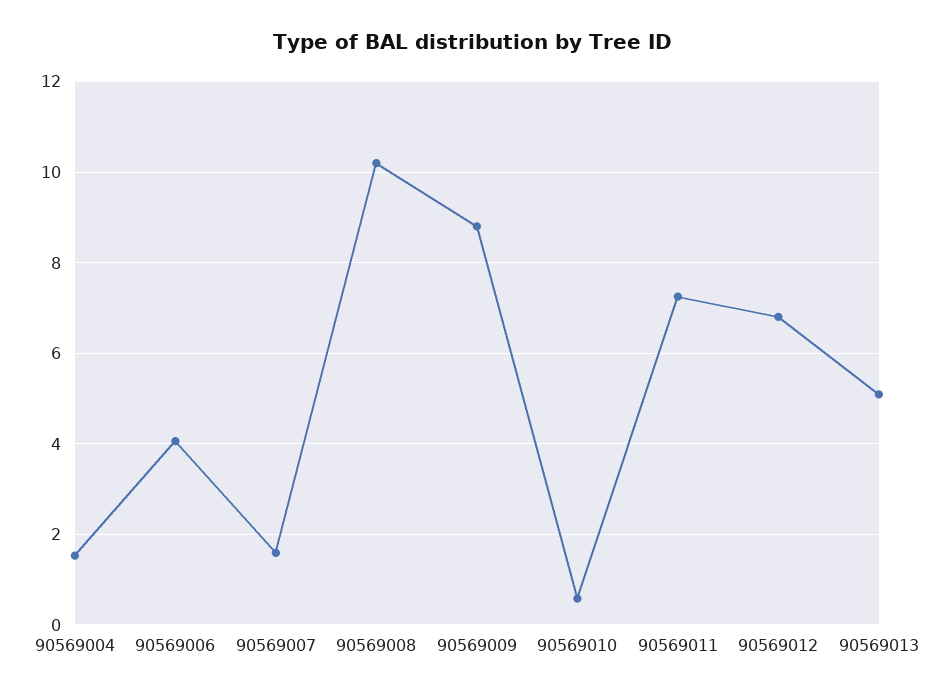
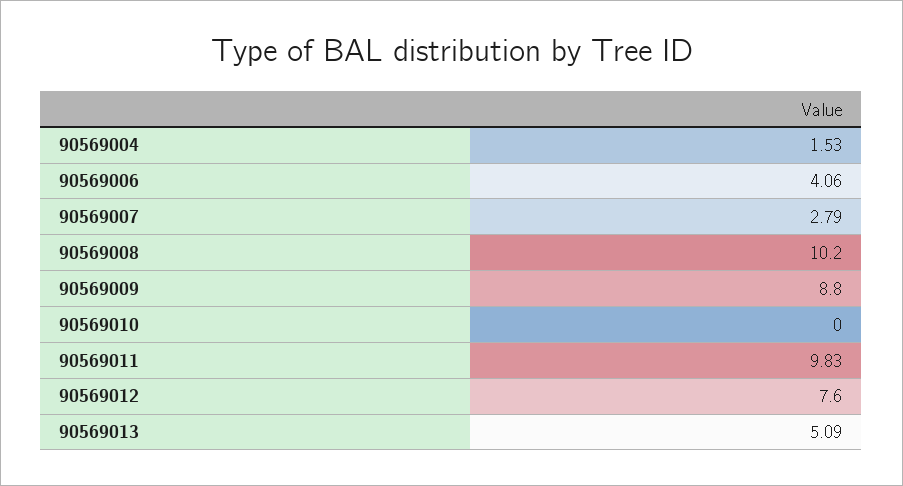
  {
    "90569004": 1.53,
    "90569006": 4.06,
-   "90569007": 1.6,
+   "90569007": 2.79,
    "90569008": 10.2,
    "90569009": 8.8,
-   "90569010": 0.6,
+   "90569010": 0,
-   "90569011": 7.2,
+   "90569011": 9.83,
-   "90569012": 6.8,
+   "90569012": 7.6,
    "90569013": 5.09
  }

